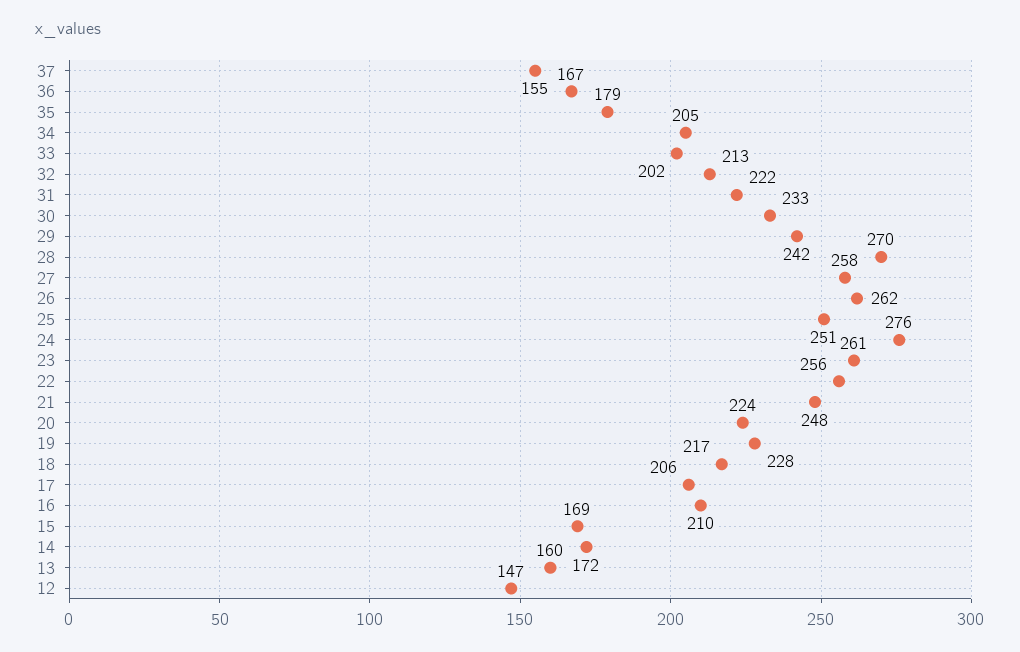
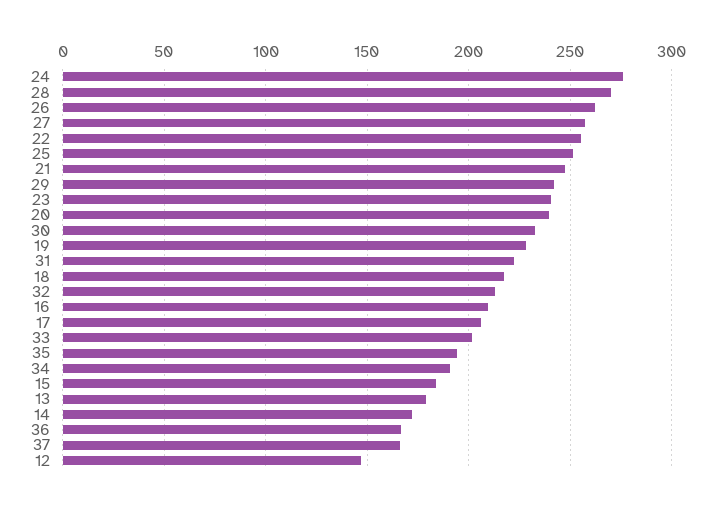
  {
-   "37": 155,
+   "37": 165,
    "36": 167,
-   "35": 179,
+   "35": 195,
-   "34": 205,
+   "34": 190,
    "33": 202,
    "32": 213,
    "31": 222,
    "30": 233,
    "29": 242,
    "28": 270,
    "27": 258,
    "26": 262,
    "25": 251,
    "24": 276,
-   "23": 261,
+   "23": 240,
    "22": 256,
    "21": 248,
-   "20": 224,
+   "20": 240,
    "19": 228,
    "18": 217,
    "17": 206,
    "16": 210,
-   "15": 169,
+   "15": 185,
    "14": 172,
-   "13": 160,
+   "13": 180,
    "12": 147
  }

